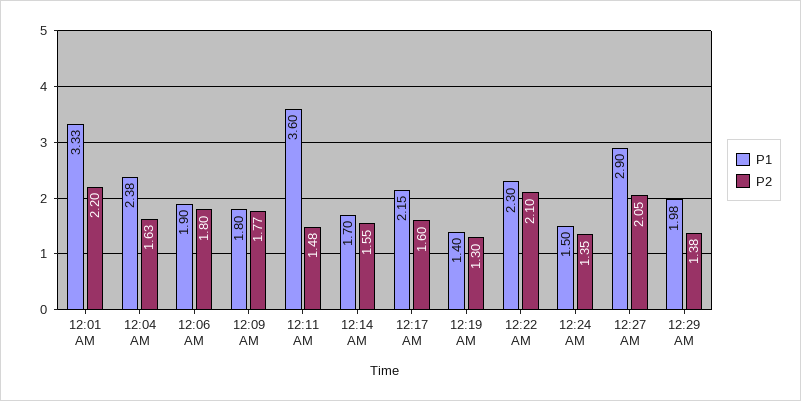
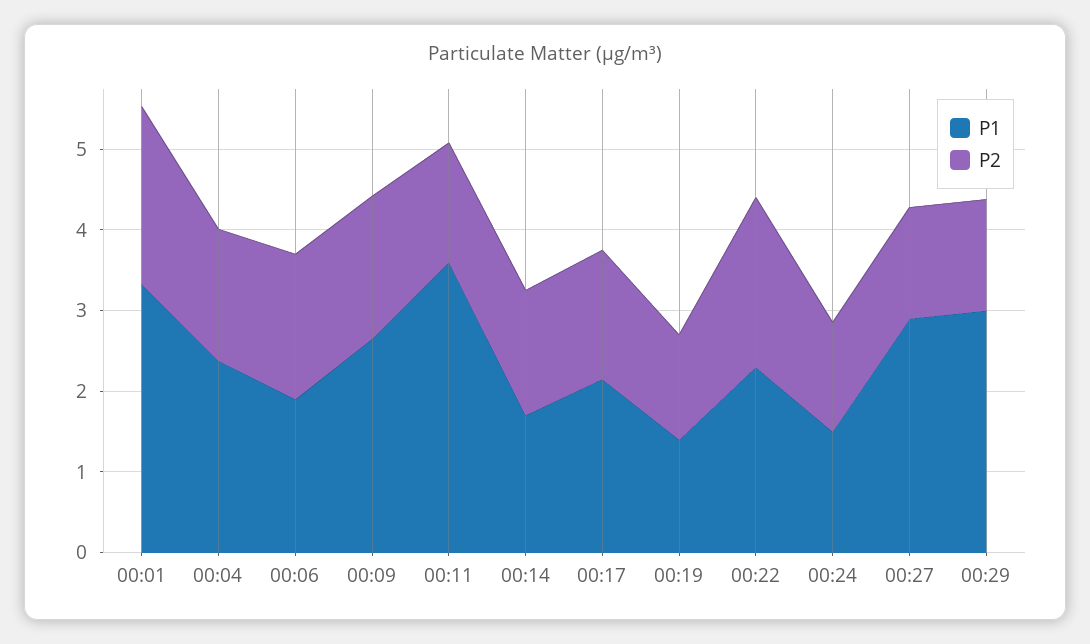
  {
    "P1": {
      "12:01 AM": 3.33,
      "12:04 AM": 2.38,
      "12:06 AM": 1.9,
-     "12:09 AM": 1.8,
+     "12:09 AM": 2.6,
      "12:11 AM": 3.6,
      "12:14 AM": 1.7,
      "12:17 AM": 2.15,
      "12:19 AM": 1.4,
      "12:22 AM": 2.3,
      "12:24 AM": 1.5,
      "12:27 AM": 2.9,
-     "12:29 AM": 1.98
+     "12:29 AM": 3
    },
    "P2": {
      "12:01 AM": 2.2,
      "12:04 AM": 1.63,
      "12:06 AM": 1.8,
      "12:09 AM": 1.77,
      "12:11 AM": 1.48,
      "12:14 AM": 1.55,
      "12:17 AM": 1.6,
      "12:19 AM": 1.3,
      "12:22 AM": 2.1,
      "12:24 AM": 1.35,
-     "12:27 AM": 2.05,
+     "12:27 AM": 1.4,
      "12:29 AM": 1.38
    }
  }

